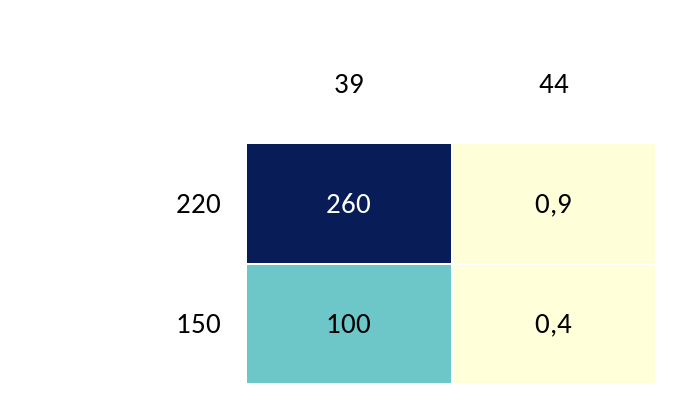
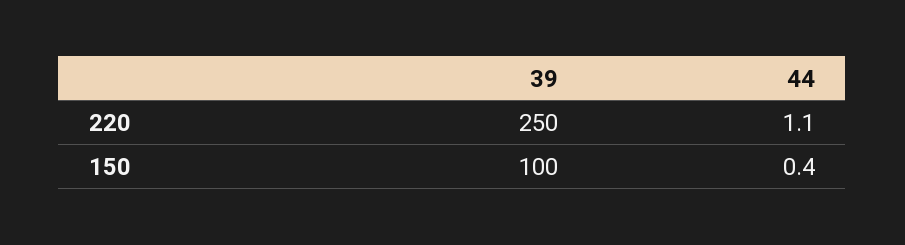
  {
    "39": {
-     "220": 260,
+     "220": 250,
      "150": 100
    },
    "44": {
-     "220": 0.9,
+     "220": 1.1,
      "150": 0.4
    }
  }

